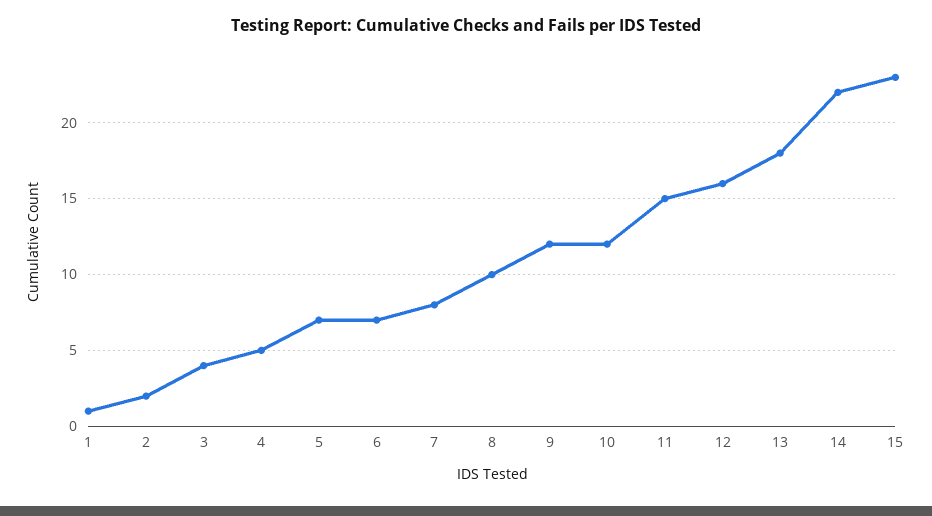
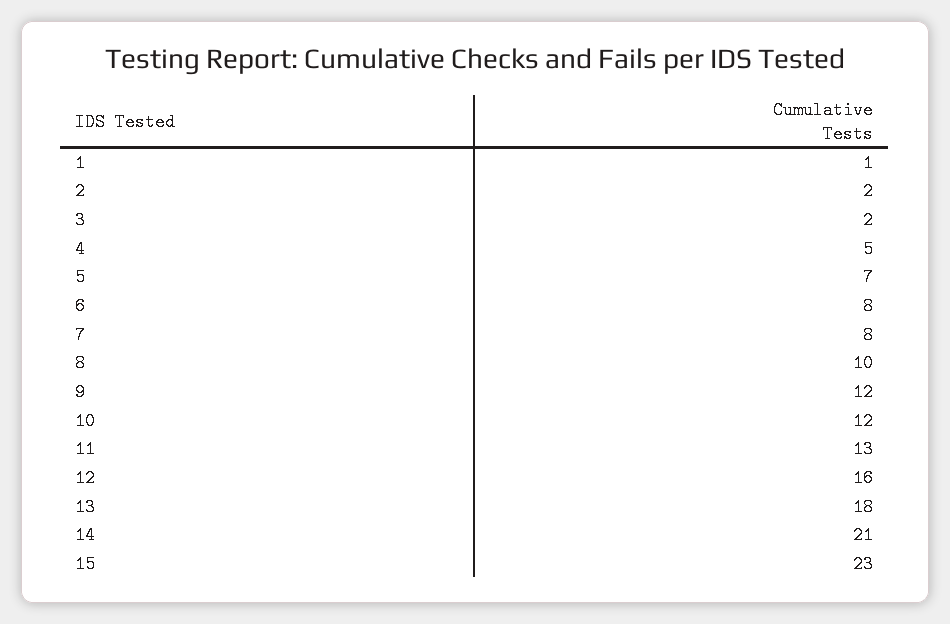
  {
    "1": 1,
    "2": 2,
-   "3": 4,
+   "3": 2,
    "4": 5,
    "5": 7,
-   "6": 7,
+   "6": 8,
    "7": 8,
    "8": 10,
    "9": 12,
    "10": 12,
-   "11": 15,
+   "11": 13,
    "12": 16,
    "13": 18,
-   "14": 22,
+   "14": 21,
    "15": 23
  }

